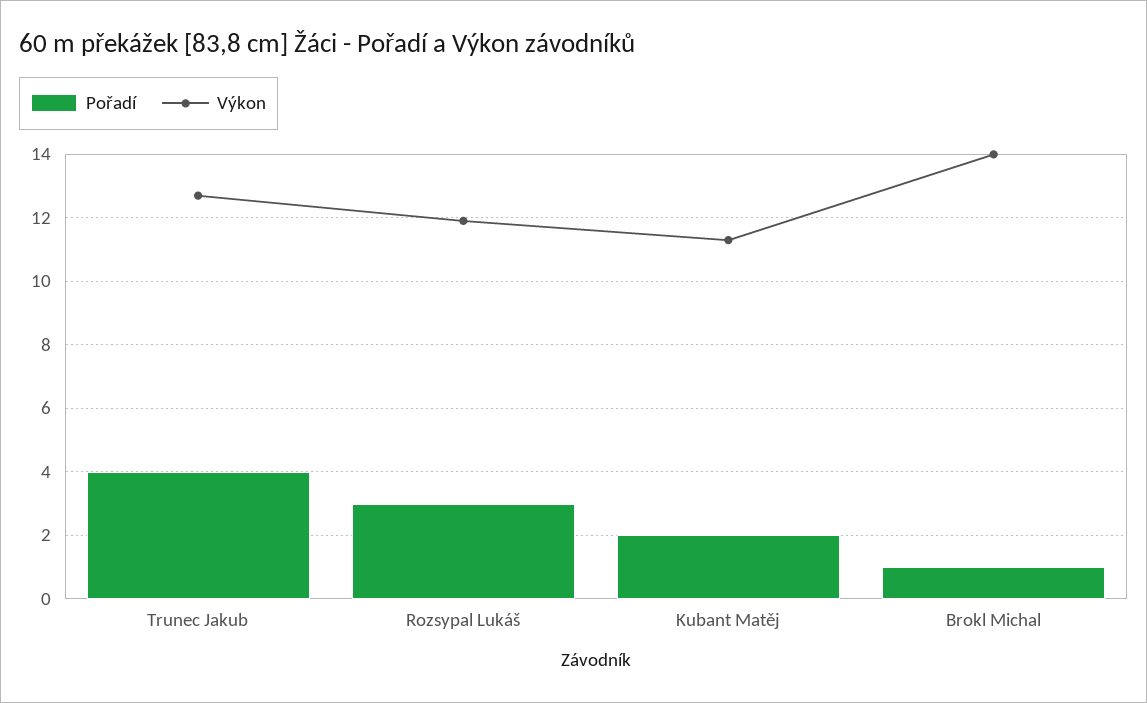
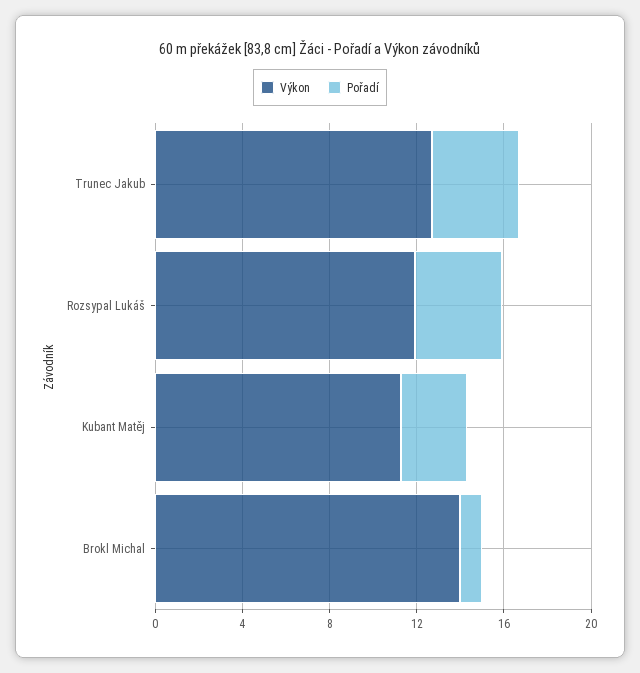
  {
    "Pořadí": {
      "Trunec Jakub": 4,
-     "Rozsypal Lukáš": 3,
+     "Rozsypal Lukáš": 4,
-     "Kubant Matěj": 2,
+     "Kubant Matěj": 3,
      "Brokl Michal": 1
    },
    "Výkon": {
      "Trunec Jakub": 12.5,
      "Rozsypal Lukáš": 12,
      "Kubant Matěj": 11.5,
      "Brokl Michal": 14
    }
  }

